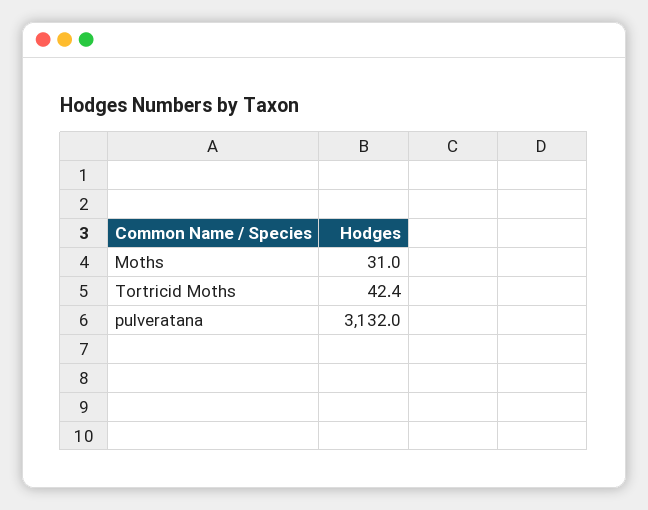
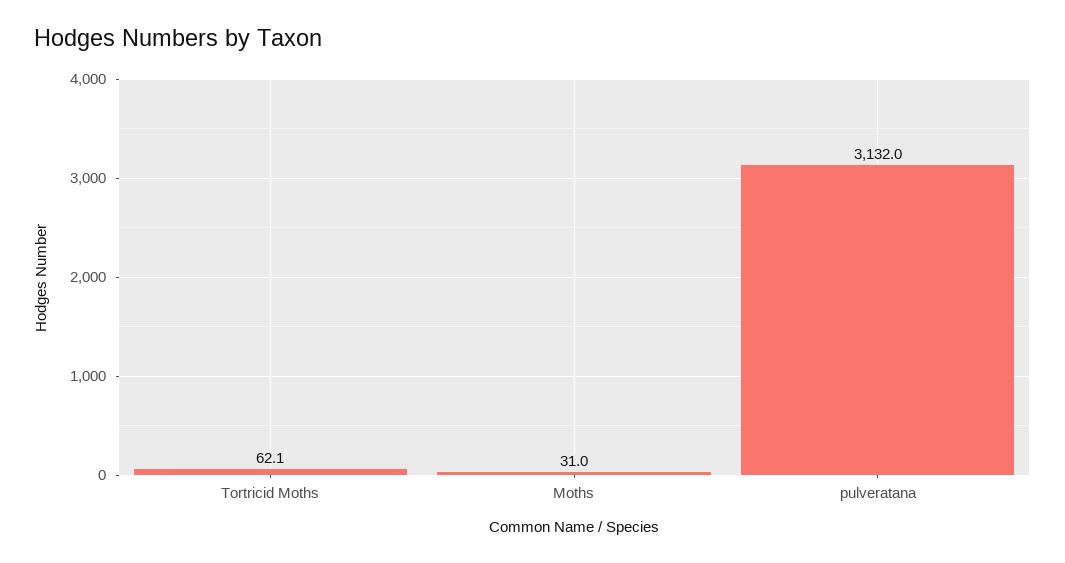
  {
    "Moths": 31,
-   "Tortricid Moths": 42.4,
+   "Tortricid Moths": 62.1,
    "pulveratana": 3132
  }

